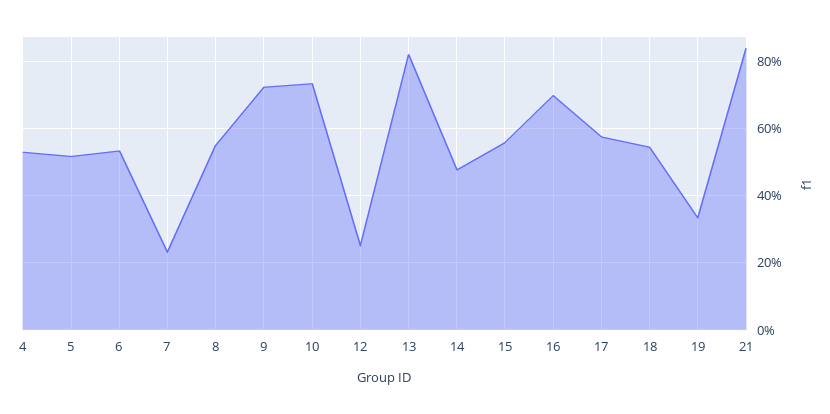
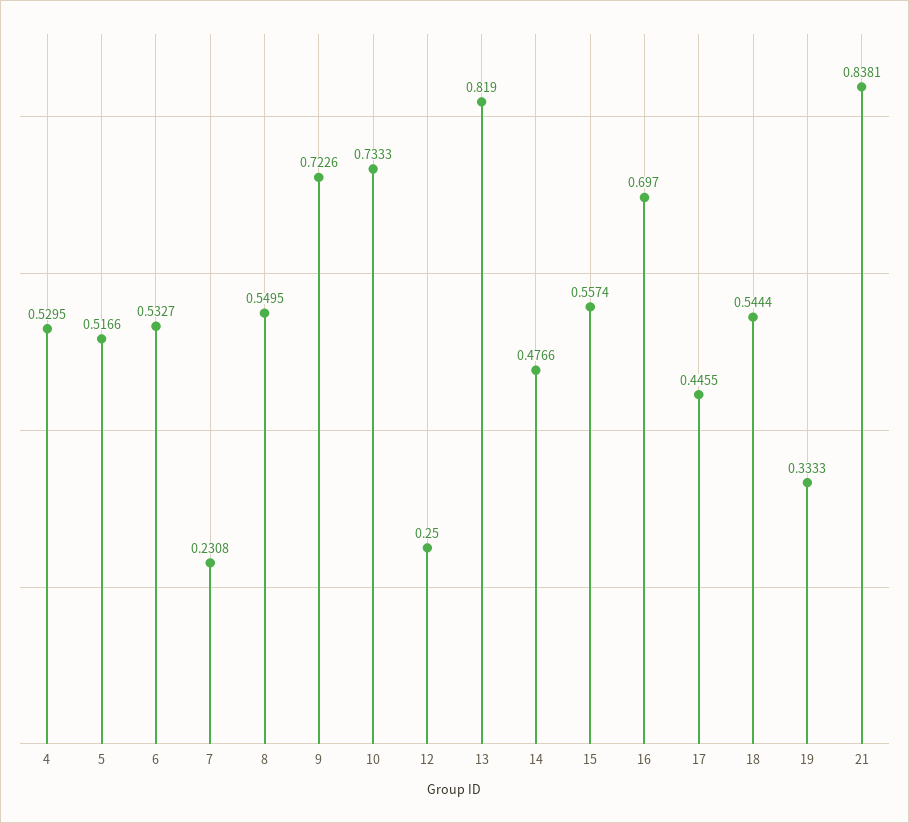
  {
    "4": 0.5295,
    "5": 0.5166,
    "6": 0.5327,
    "7": 0.2308,
    "8": 0.5495,
    "9": 0.7226,
    "10": 0.7333,
    "12": 0.25,
    "13": 0.819,
    "14": 0.4766,
    "15": 0.5574,
    "16": 0.697,
-   "17": 0.58,
+   "17": 0.4455,
    "18": 0.5444,
    "19": 0.3333,
    "21": 0.8381
  }

